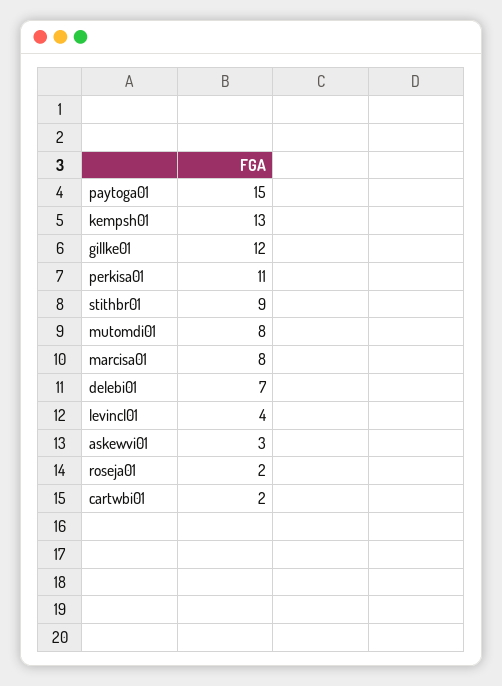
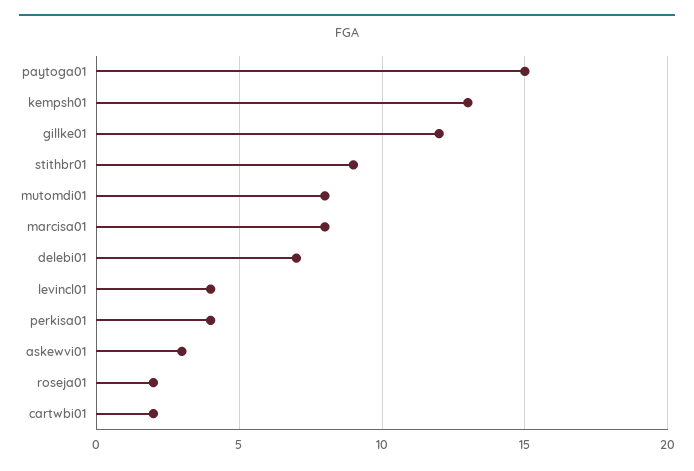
  {
    "paytoga01": 15,
    "kempsh01": 13,
    "gillke01": 12,
-   "perkisa01": 11,
+   "perkisa01": 4,
    "stithbr01": 9,
    "mutomdi01": 8,
    "marcisa01": 8,
    "delebi01": 7,
    "levincl01": 4,
    "askewvi01": 3,
    "roseja01": 2,
    "cartwbi01": 2
  }

